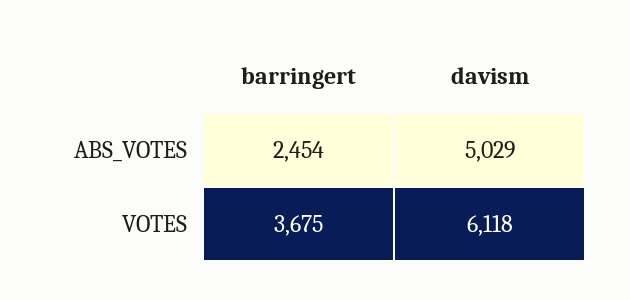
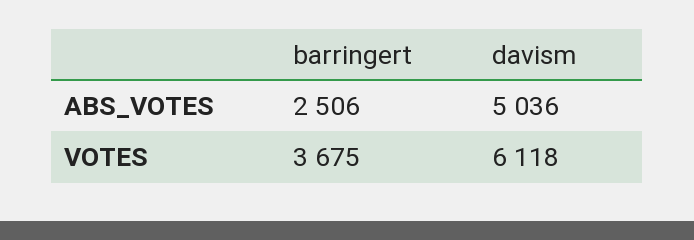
  {
    "barringert": {
-     "ABS_VOTES": 2454,
+     "ABS_VOTES": 2506,
      "VOTES": 3675
    },
    "davism": {
-     "ABS_VOTES": 5029,
+     "ABS_VOTES": 5036,
      "VOTES": 6118
    }
  }

